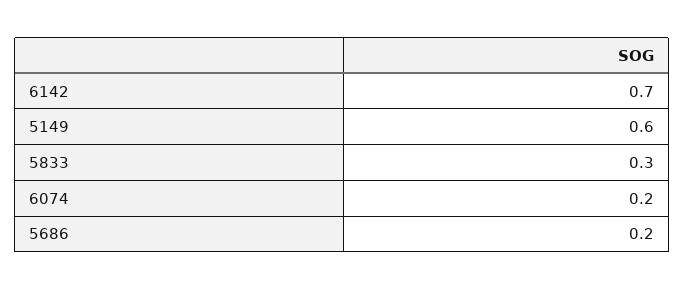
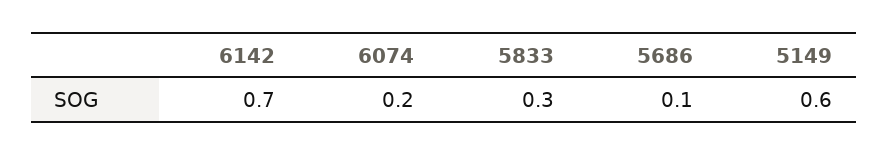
  {
    "6142": 0.7,
    "5149": 0.6,
    "5833": 0.3,
    "6074": 0.2,
-   "5686": 0.2
+   "5686": 0.1
  }

